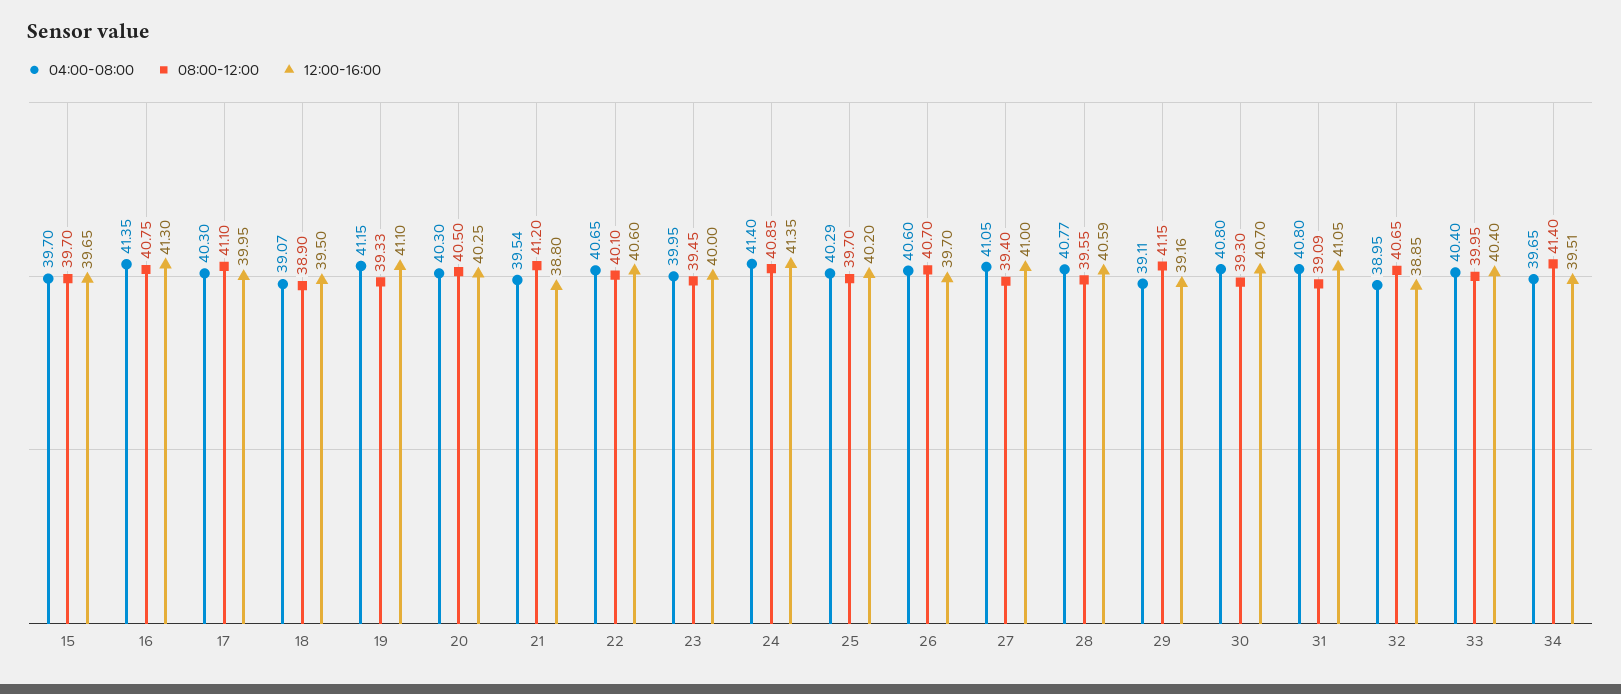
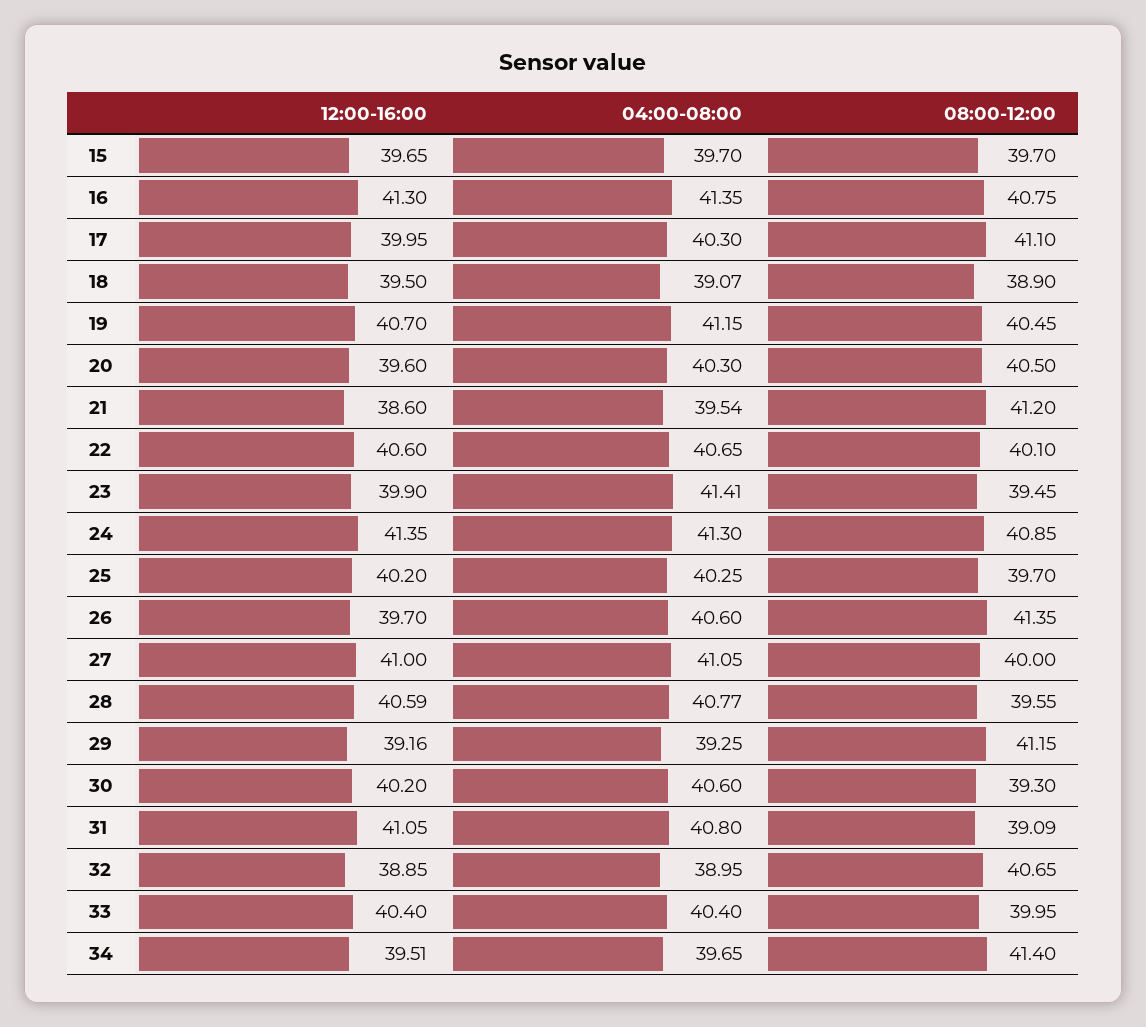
  {
    "04:00-08:00": {
      "15": 39.7,
      "16": 41.35,
      "17": 40.3,
      "18": 39.07,
      "19": 41.15,
      "20": 40.3,
      "21": 39.54,
      "22": 40.65,
-     "23": 39.95,
+     "23": 41.41,
-     "24": 41.4,
+     "24": 41.3,
-     "25": 40.29,
+     "25": 40.25,
      "26": 40.6,
      "27": 41.05,
      "28": 40.77,
-     "29": 39.11,
+     "29": 39.25,
-     "30": 40.8,
+     "30": 40.6,
      "31": 40.8,
      "32": 38.95,
      "33": 40.4,
      "34": 39.65
    },
    "08:00-12:00": {
      "15": 39.7,
      "16": 40.75,
      "17": 41.1,
      "18": 38.9,
-     "19": 39.33,
+     "19": 40.45,
      "20": 40.5,
      "21": 41.2,
      "22": 40.1,
      "23": 39.45,
      "24": 40.85,
      "25": 39.7,
-     "26": 40.7,
+     "26": 41.35,
-     "27": 39.4,
+     "27": 40,
      "28": 39.55,
      "29": 41.15,
      "30": 39.3,
      "31": 39.09,
      "32": 40.65,
      "33": 39.95,
      "34": 41.4
    },
    "12:00-16:00": {
      "15": 39.65,
      "16": 41.3,
      "17": 39.95,
      "18": 39.5,
-     "19": 41.1,
+     "19": 40.7,
-     "20": 40.25,
+     "20": 39.6,
-     "21": 38.8,
+     "21": 38.6,
      "22": 40.6,
-     "23": 40,
+     "23": 39.9,
      "24": 41.35,
      "25": 40.2,
      "26": 39.7,
      "27": 41,
      "28": 40.59,
      "29": 39.16,
-     "30": 40.7,
+     "30": 40.2,
      "31": 41.05,
      "32": 38.85,
      "33": 40.4,
      "34": 39.51
    }
  }

